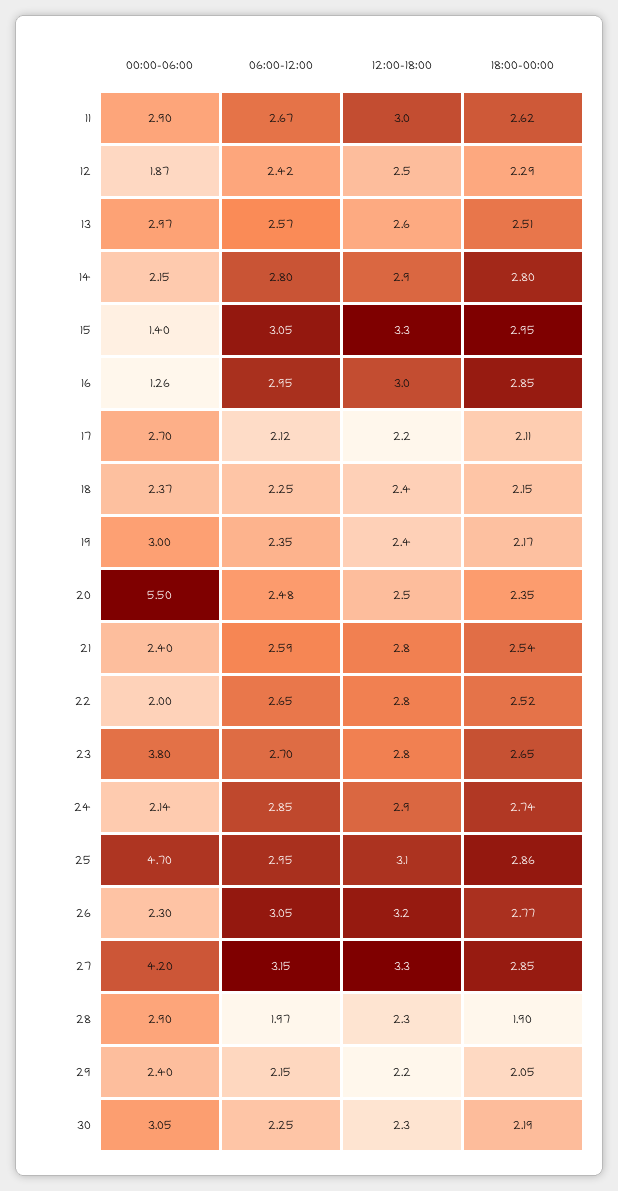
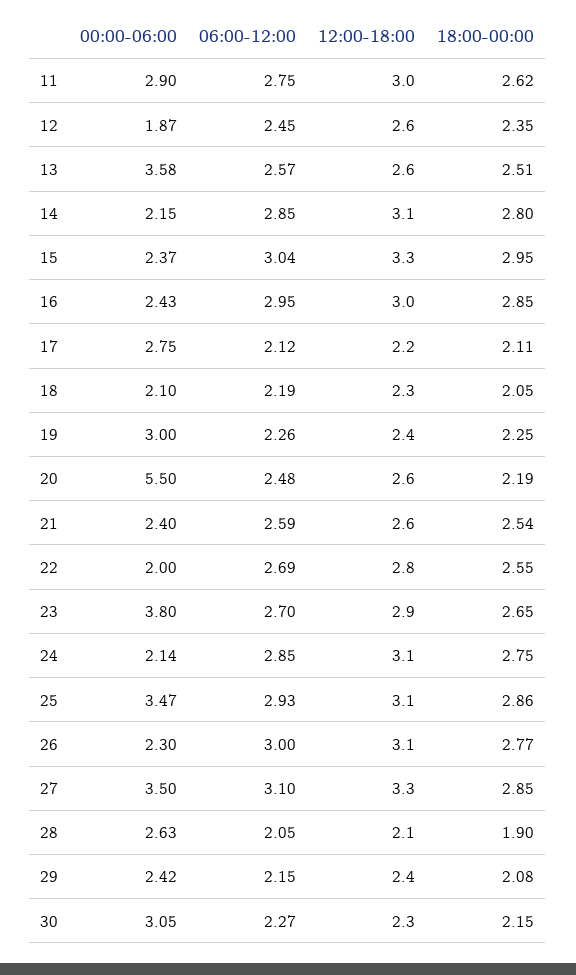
  {
    "00:00-06:00": {
      "11": 2.9,
      "12": 1.87,
-     "13": 2.97,
+     "13": 3.58,
      "14": 2.15,
-     "15": 1.4,
+     "15": 2.37,
-     "16": 1.26,
+     "16": 2.43,
-     "17": 2.7,
+     "17": 2.75,
-     "18": 2.37,
+     "18": 2.1,
      "19": 3,
      "20": 5.5,
      "21": 2.4,
      "22": 2,
      "23": 3.8,
      "24": 2.14,
-     "25": 4.7,
+     "25": 3.47,
      "26": 2.3,
-     "27": 4.2,
+     "27": 3.5,
-     "28": 2.9,
+     "28": 2.63,
-     "29": 2.4,
+     "29": 2.42,
      "30": 3.05
    },
    "06:00-12:00": {
-     "11": 2.67,
+     "11": 2.75,
-     "12": 2.42,
+     "12": 2.45,
      "13": 2.57,
-     "14": 2.8,
+     "14": 2.85,
-     "15": 3.05,
+     "15": 3.04,
      "16": 2.95,
      "17": 2.12,
-     "18": 2.25,
+     "18": 2.19,
-     "19": 2.35,
+     "19": 2.26,
      "20": 2.48,
      "21": 2.59,
-     "22": 2.65,
+     "22": 2.69,
      "23": 2.7,
      "24": 2.85,
-     "25": 2.95,
+     "25": 2.93,
-     "26": 3.05,
+     "26": 3,
-     "27": 3.15,
+     "27": 3.1,
-     "28": 1.97,
+     "28": 2.05,
      "29": 2.15,
-     "30": 2.25
+     "30": 2.27
    },
    "12:00-18:00": {
      "11": 3,
-     "12": 2.5,
+     "12": 2.6,
      "13": 2.6,
-     "14": 2.9,
+     "14": 3.1,
      "15": 3.3,
      "16": 3,
      "17": 2.2,
-     "18": 2.4,
+     "18": 2.3,
      "19": 2.4,
-     "20": 2.5,
+     "20": 2.6,
-     "21": 2.8,
+     "21": 2.6,
      "22": 2.8,
-     "23": 2.8,
+     "23": 2.9,
-     "24": 2.9,
+     "24": 3.1,
      "25": 3.1,
-     "26": 3.2,
+     "26": 3.1,
      "27": 3.3,
-     "28": 2.3,
+     "28": 2.1,
-     "29": 2.2,
+     "29": 2.4,
      "30": 2.3
    },
    "18:00-00:00": {
      "11": 2.62,
-     "12": 2.29,
+     "12": 2.35,
      "13": 2.51,
      "14": 2.8,
      "15": 2.95,
      "16": 2.85,
      "17": 2.11,
-     "18": 2.15,
+     "18": 2.05,
-     "19": 2.17,
+     "19": 2.25,
-     "20": 2.35,
+     "20": 2.19,
      "21": 2.54,
-     "22": 2.52,
+     "22": 2.55,
      "23": 2.65,
-     "24": 2.74,
+     "24": 2.75,
      "25": 2.86,
      "26": 2.77,
      "27": 2.85,
      "28": 1.9,
-     "29": 2.05,
+     "29": 2.08,
-     "30": 2.19
+     "30": 2.15
    }
  }

